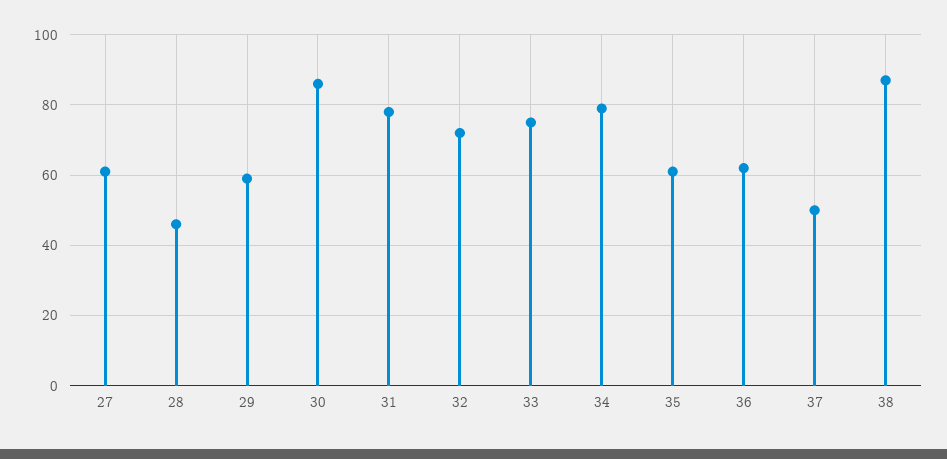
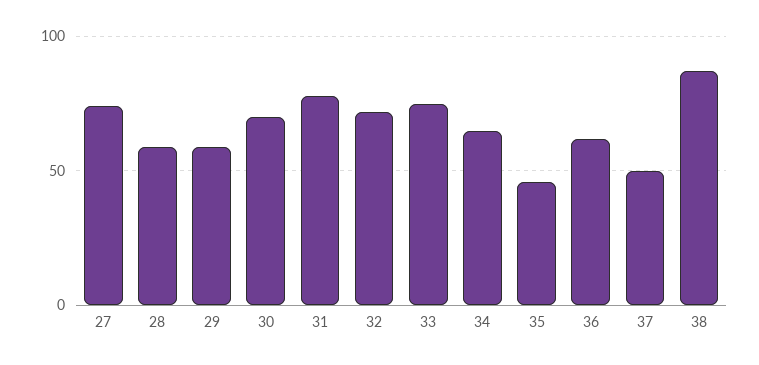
  {
-   "27": 60,
+   "27": 75,
-   "28": 45,
+   "28": 60,
    "29": 60,
-   "30": 85,
+   "30": 70,
    "31": 80,
    "32": 70,
    "33": 75,
-   "34": 80,
+   "34": 65,
-   "35": 60,
+   "35": 45,
    "36": 60,
    "37": 50,
    "38": 85
  }

